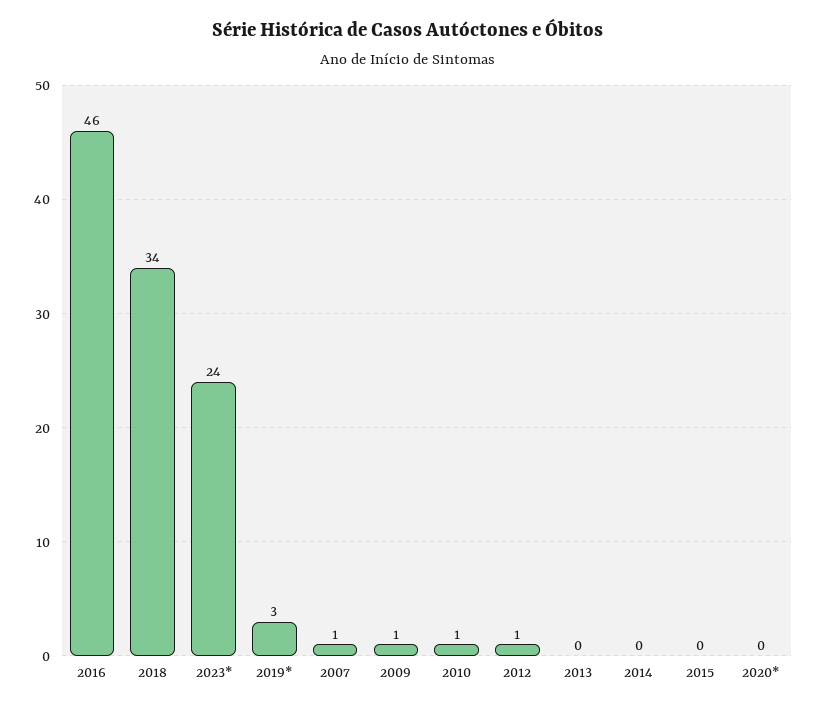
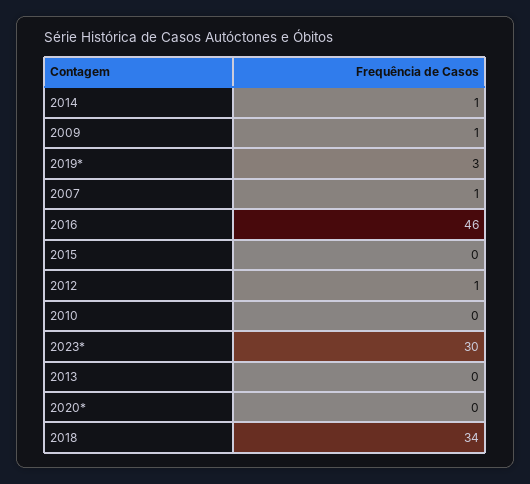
  {
    "2016": 46,
    "2018": 34,
-   "2023*": 24,
+   "2023*": 30,
    "2019*": 3,
    "2007": 1,
    "2009": 1,
-   "2010": 1,
+   "2010": 0,
    "2012": 1,
    "2013": 0,
-   "2014": 0,
+   "2014": 1,
    "2015": 0,
    "2020*": 0
  }

